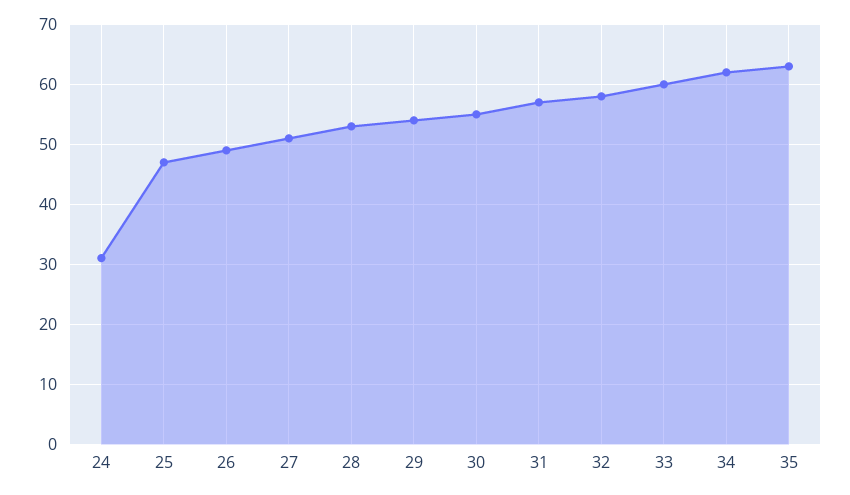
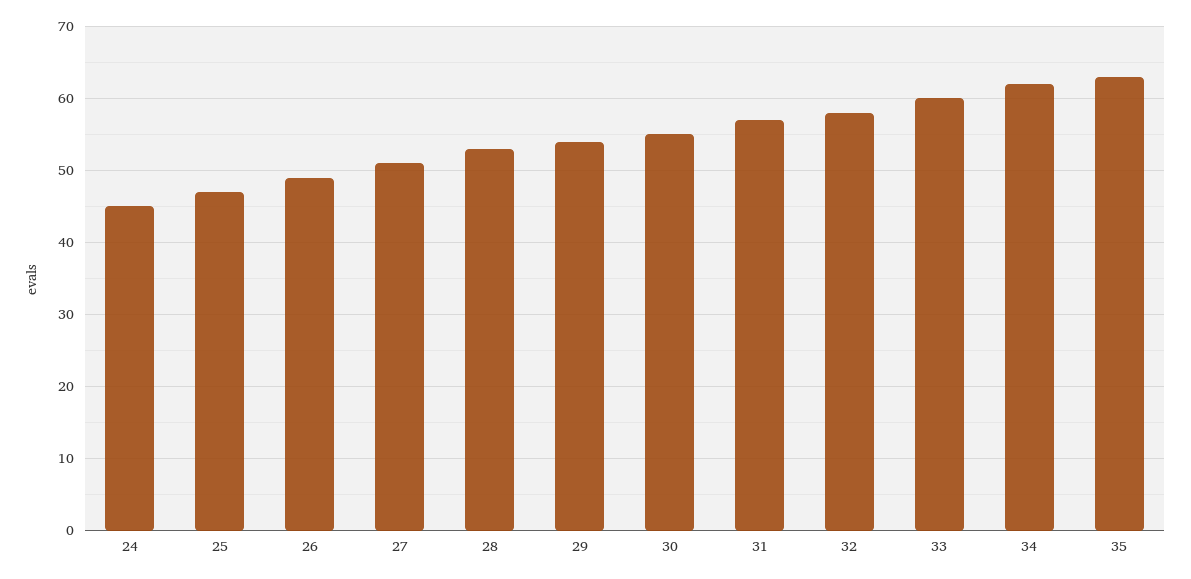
  {
-   "24": 30,
+   "24": 45,
    "25": 47,
    "26": 49,
    "27": 51,
    "28": 53,
    "29": 54,
    "30": 55,
    "31": 57,
    "32": 58,
    "33": 60,
    "34": 62,
    "35": 63
  }

